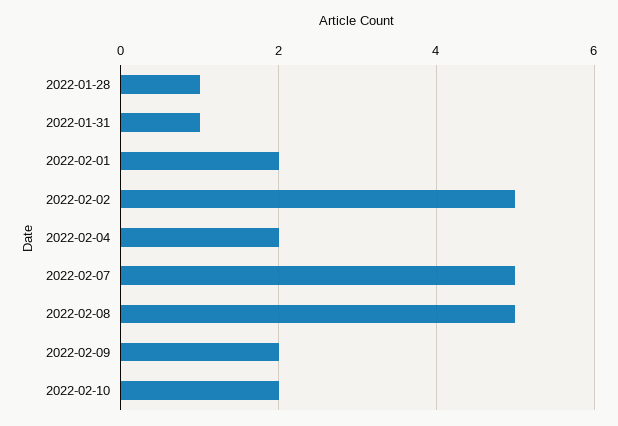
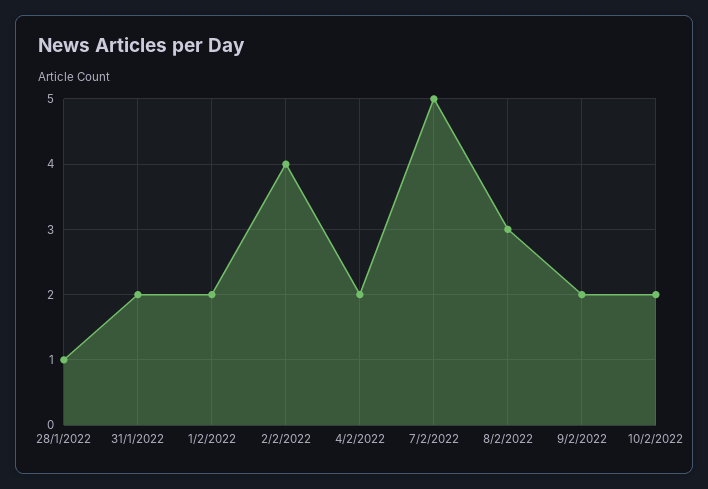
  {
    "2022-01-28": 1,
-   "2022-01-31": 1,
+   "2022-01-31": 2,
    "2022-02-01": 2,
-   "2022-02-02": 5,
+   "2022-02-02": 4,
    "2022-02-04": 2,
    "2022-02-07": 5,
-   "2022-02-08": 5,
+   "2022-02-08": 3,
    "2022-02-09": 2,
    "2022-02-10": 2
  }

